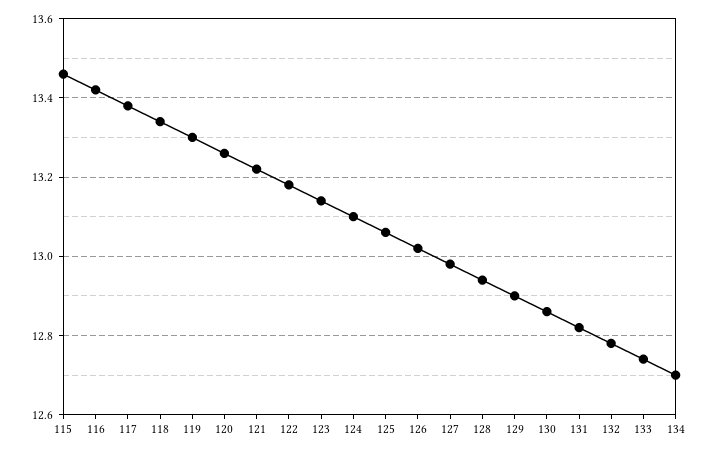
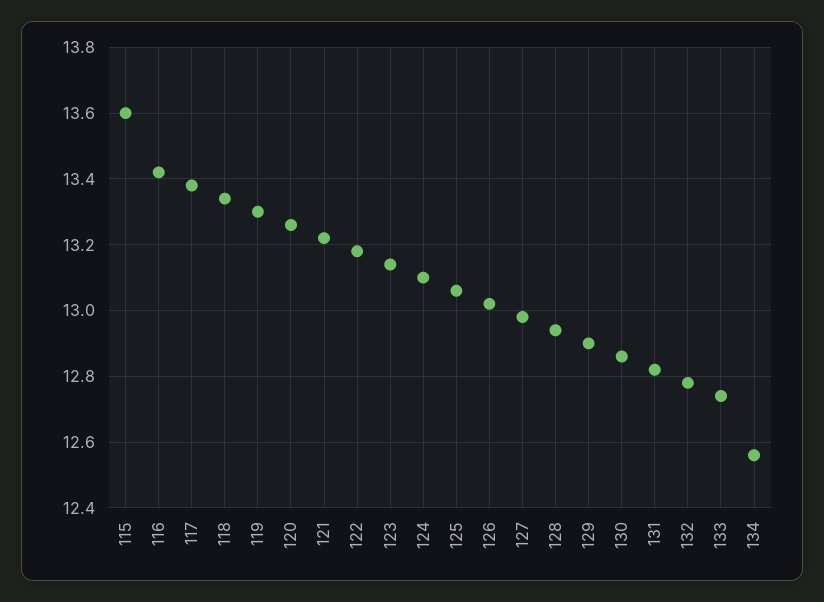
  {
-   "115": 13.45,
+   "115": 13.6,
    "116": 13.4,
    "117": 13.4,
    "118": 13.35,
    "119": 13.3,
    "120": 13.25,
    "121": 13.2,
    "122": 13.2,
    "123": 13.15,
    "124": 13.1,
    "125": 13.05,
    "126": 13,
    "127": 13,
    "128": 12.95,
    "129": 12.9,
    "130": 12.85,
    "131": 12.8,
    "132": 12.8,
    "133": 12.75,
-   "134": 12.7
+   "134": 12.55
  }

